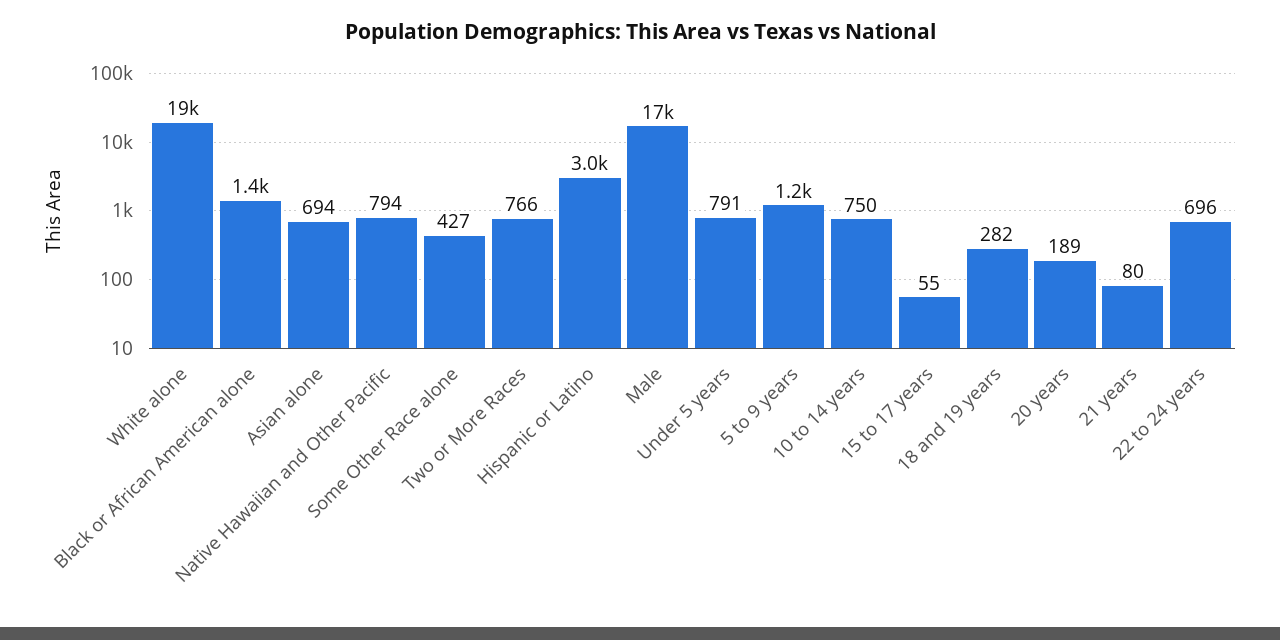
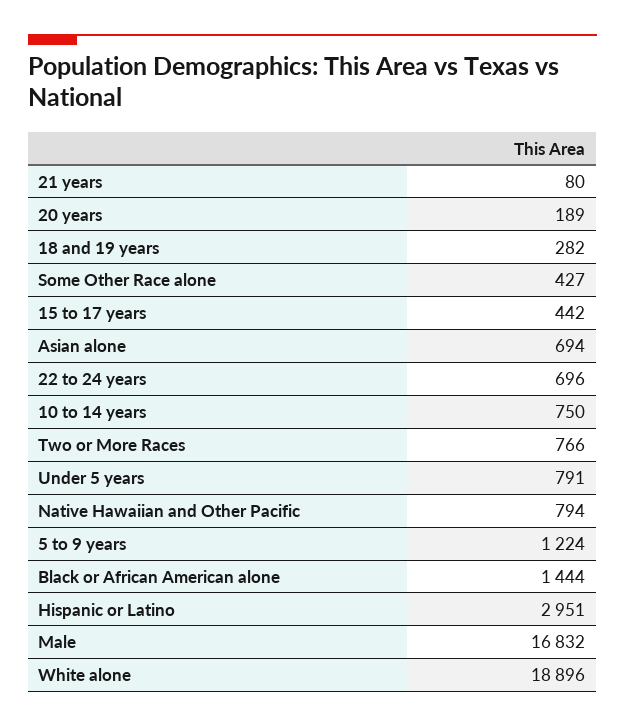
  {
    "White alone": 18896,
    "Black or African American alone": 1444,
    "Asian alone": 694,
    "Native Hawaiian and Other Pacific": 794,
    "Some Other Race alone": 427,
    "Two or More Races": 766,
    "Hispanic or Latino": 2951,
    "Male": 16832,
    "Under 5 years": 791,
    "5 to 9 years": 1224,
    "10 to 14 years": 750,
-   "15 to 17 years": 55,
+   "15 to 17 years": 442,
    "18 and 19 years": 282,
    "20 years": 189,
    "21 years": 80,
    "22 to 24 years": 696
  }

